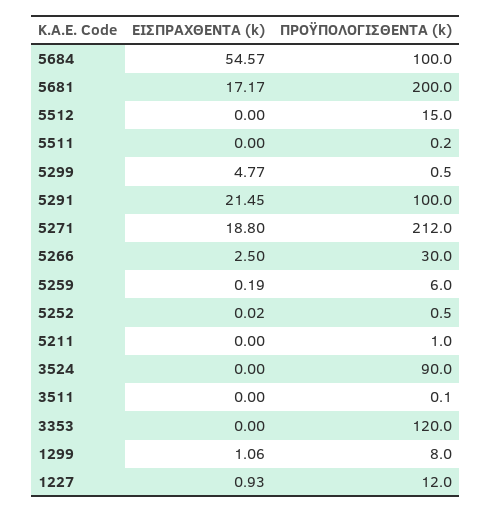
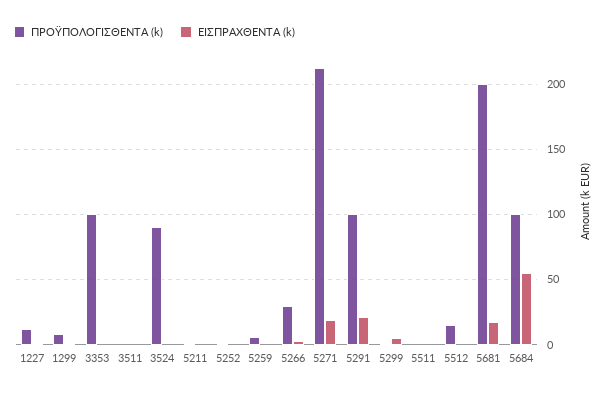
  {
    "ΕΙΣΠΡΑΧΘΕΝΤΑ (k)": {
      "5684": 54.57,
      "5681": 17.17,
      "5512": 0,
      "5511": 0,
      "5299": 4.77,
      "5291": 21.45,
      "5271": 18.8,
      "5266": 2.5,
      "5259": 0.19,
      "5252": 0.02,
      "5211": 0,
      "3524": 0,
      "3511": 0,
      "3353": 0,
      "1299": 1.06,
      "1227": 0.93
    },
    "ΠΡΟΫΠΟΛΟΓΙΣΘΕΝΤΑ (k)": {
      "5684": 100,
      "5681": 200,
      "5512": 15,
      "5511": 0.2,
      "5299": 0.5,
      "5291": 100,
      "5271": 212,
      "5266": 30,
      "5259": 6,
      "5252": 0.5,
      "5211": 1,
      "3524": 90,
      "3511": 0.1,
-     "3353": 120,
+     "3353": 100,
      "1299": 8,
      "1227": 12
    }
  }

